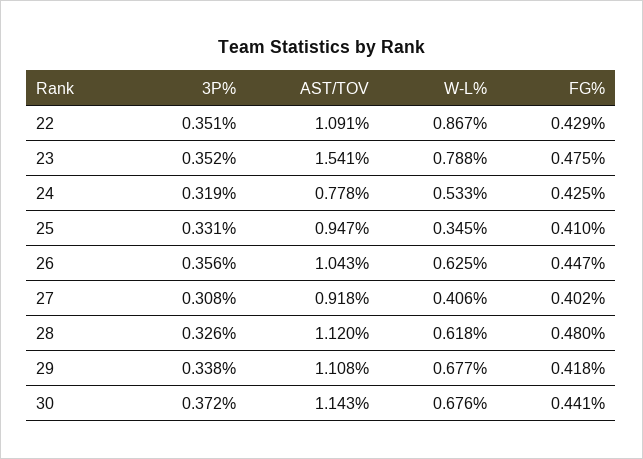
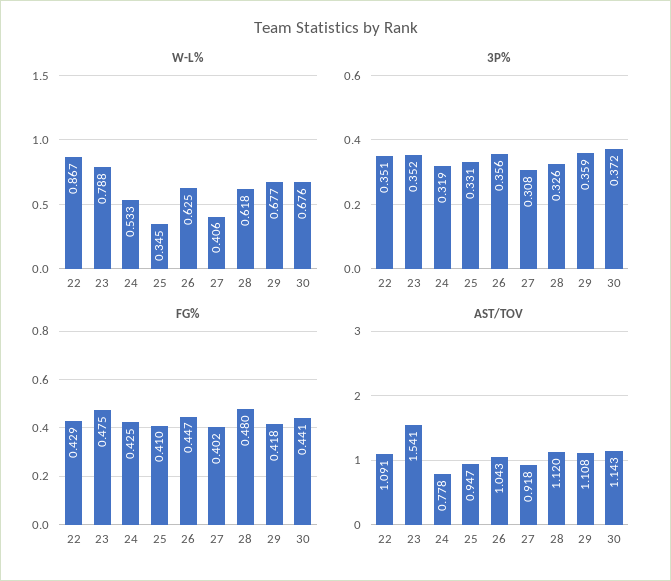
  {
    "3P%": {
      "22": 0.351,
      "23": 0.352,
      "24": 0.319,
      "25": 0.331,
      "26": 0.356,
      "27": 0.308,
      "28": 0.326,
-     "29": 0.338,
+     "29": 0.359,
      "30": 0.372
    },
    "AST/TOV": {
      "22": 1.091,
      "23": 1.541,
      "24": 0.778,
      "25": 0.947,
      "26": 1.043,
      "27": 0.918,
      "28": 1.12,
      "29": 1.108,
      "30": 1.143
    },
    "W-L%": {
      "22": 0.867,
      "23": 0.788,
      "24": 0.533,
      "25": 0.345,
      "26": 0.625,
      "27": 0.406,
      "28": 0.618,
      "29": 0.677,
      "30": 0.676
    },
    "FG%": {
      "22": 0.429,
      "23": 0.475,
      "24": 0.425,
      "25": 0.41,
      "26": 0.447,
      "27": 0.402,
      "28": 0.48,
      "29": 0.418,
      "30": 0.441
    }
  }

